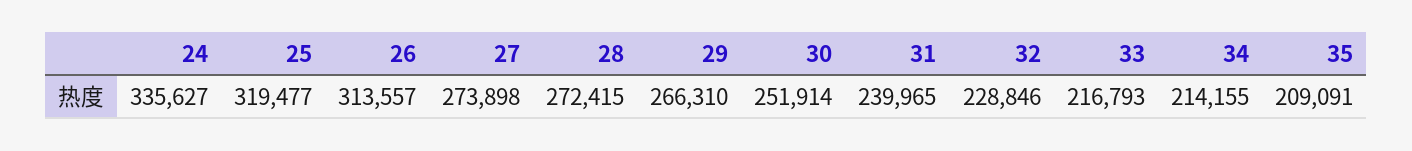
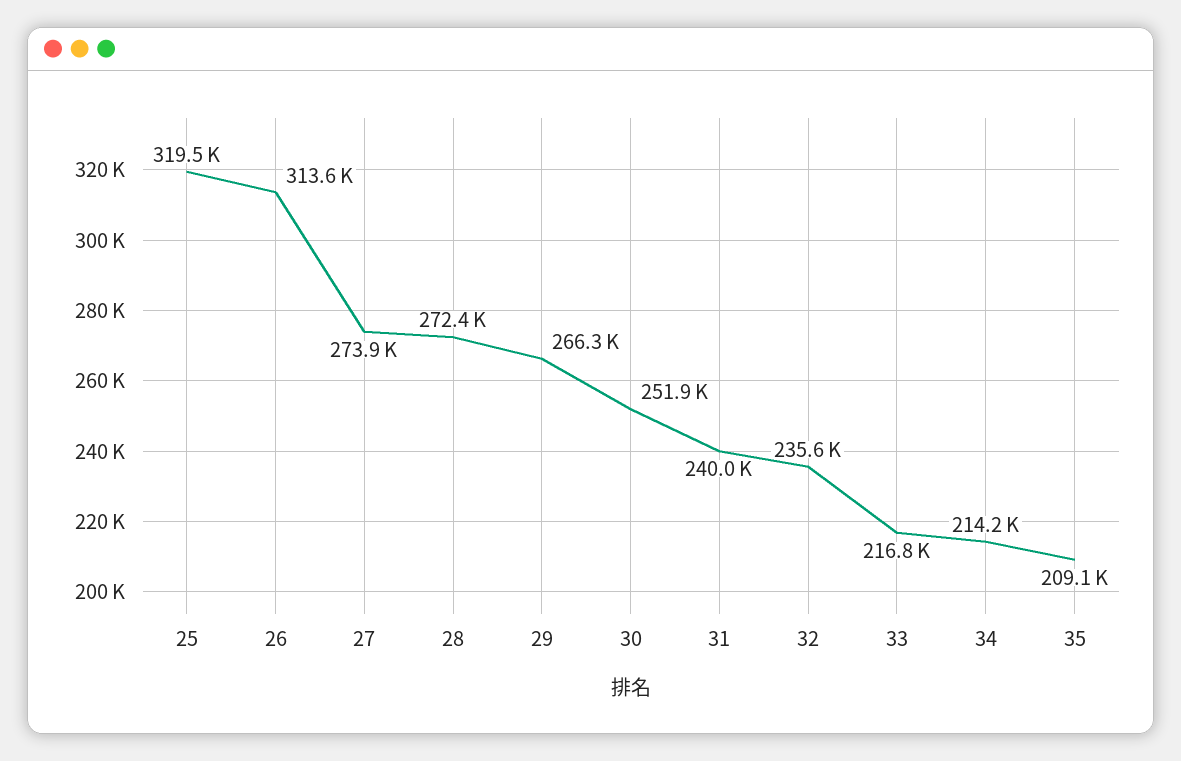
  {
-   "24": 335627,
    "25": 319477,
    "26": 313557,
    "27": 273898,
    "28": 272415,
    "29": 266310,
    "30": 251914,
    "31": 239965,
-   "32": 228846,
+   "32": 235600,
    "33": 216793,
    "34": 214155,
    "35": 209091
  }

